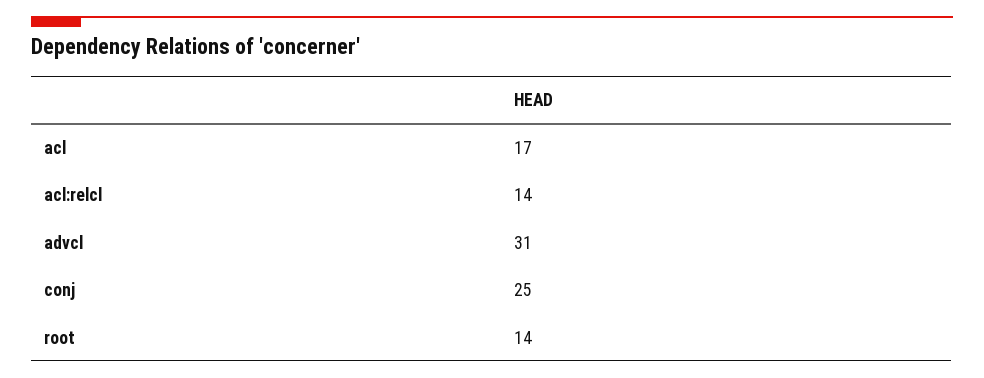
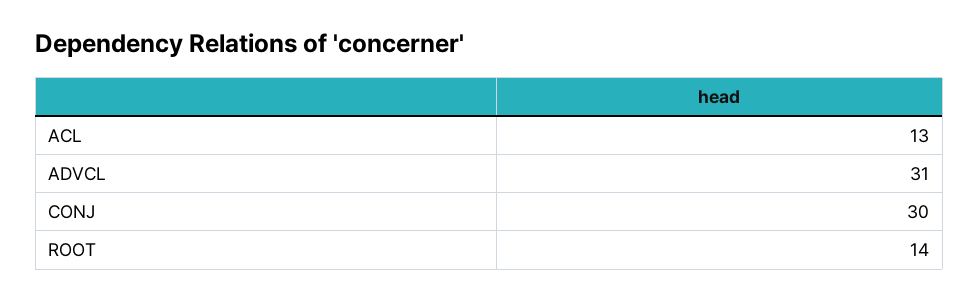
  {
-   "acl": 17,
+   "acl": 13,
-   "acl:relcl": 14,
    "advcl": 31,
-   "conj": 25,
+   "conj": 30,
    "root": 14
  }

